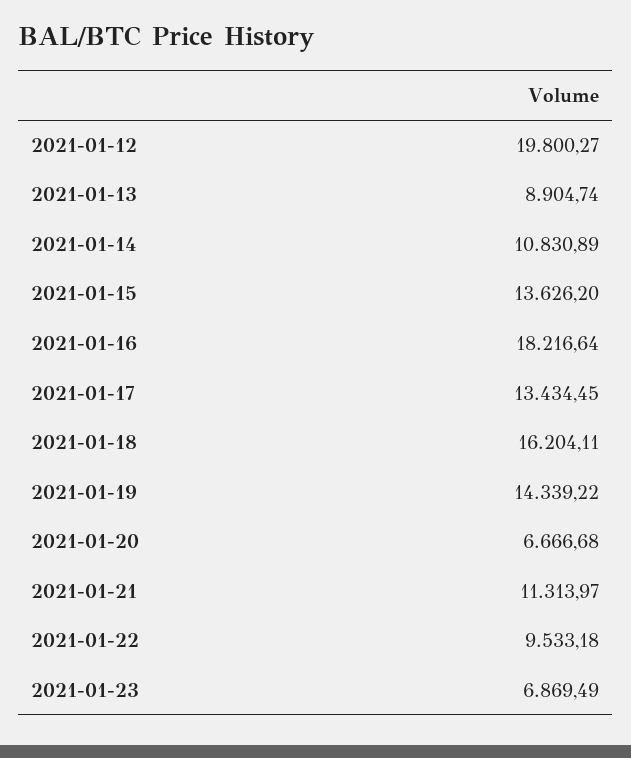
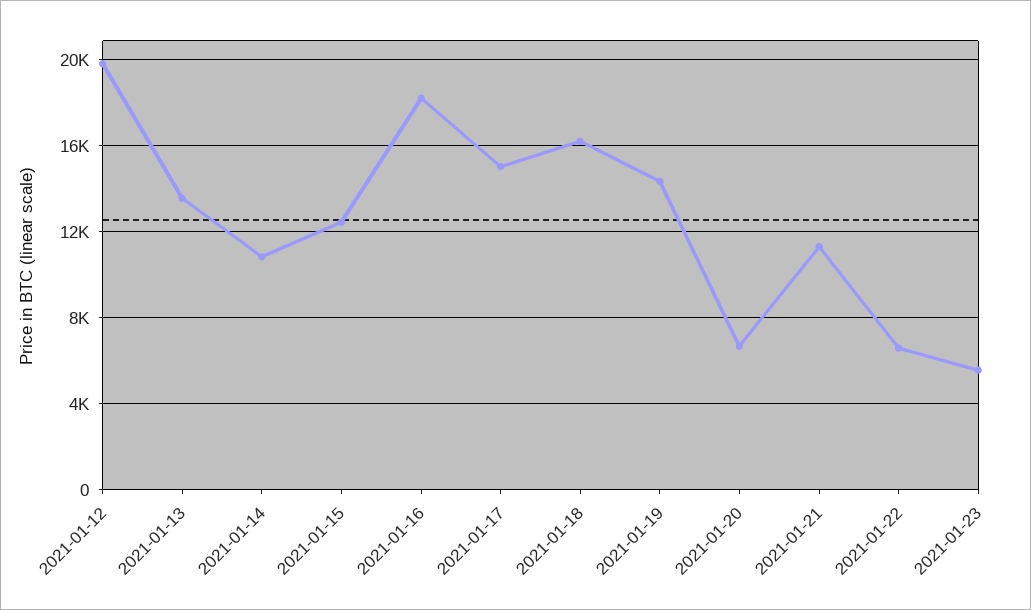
  {
    "2021-01-12": 19800.27,
-   "2021-01-13": 8904.74,
+   "2021-01-13": 13500,
    "2021-01-14": 10830.89,
-   "2021-01-15": 13626.2,
+   "2021-01-15": 12500,
    "2021-01-16": 18216.64,
-   "2021-01-17": 13434.45,
+   "2021-01-17": 15000,
    "2021-01-18": 16204.11,
    "2021-01-19": 14339.22,
    "2021-01-20": 6666.68,
    "2021-01-21": 11313.97,
-   "2021-01-22": 9533.18,
+   "2021-01-22": 6500,
-   "2021-01-23": 6869.49
+   "2021-01-23": 5500
  }

